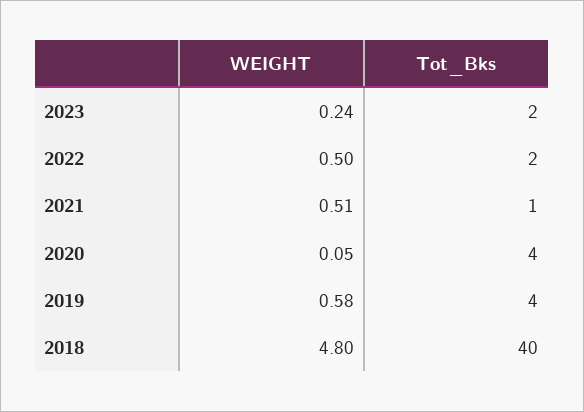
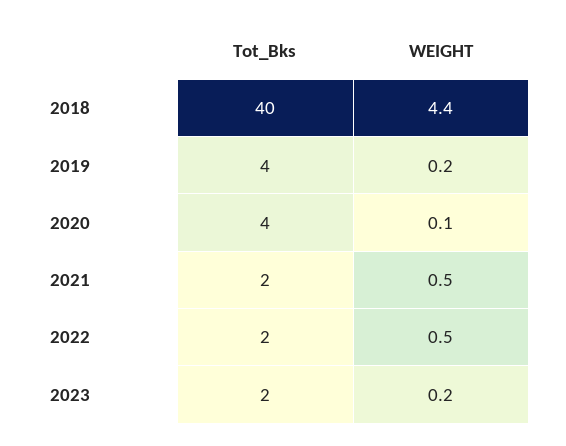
  {
    "WEIGHT": {
      "2023": 0.24,
      "2022": 0.5,
      "2021": 0.51,
      "2020": 0.05,
-     "2019": 0.58,
+     "2019": 0.2,
-     "2018": 4.8
+     "2018": 4.4
    },
    "Tot_Bks": {
      "2023": 2,
      "2022": 2,
-     "2021": 1,
+     "2021": 2,
      "2020": 4,
      "2019": 4,
      "2018": 40
    }
  }

